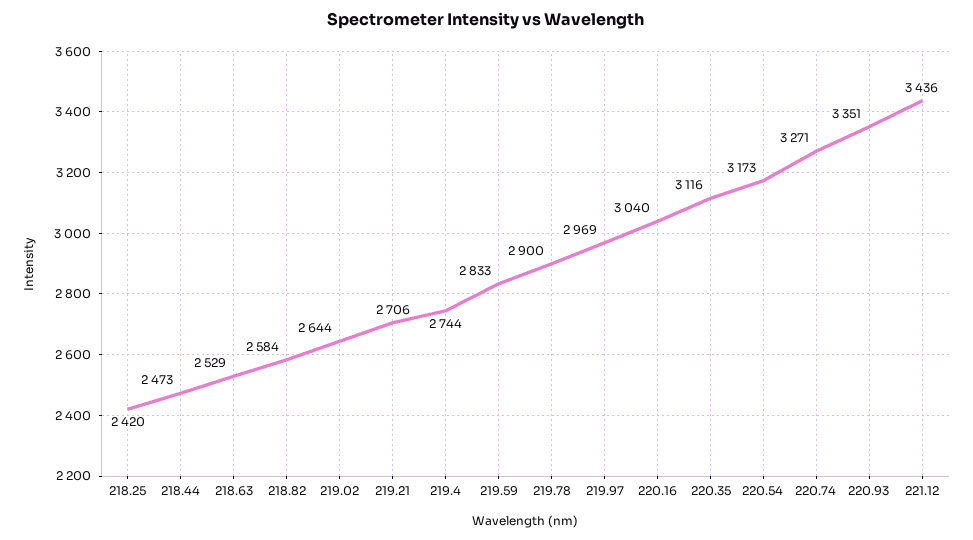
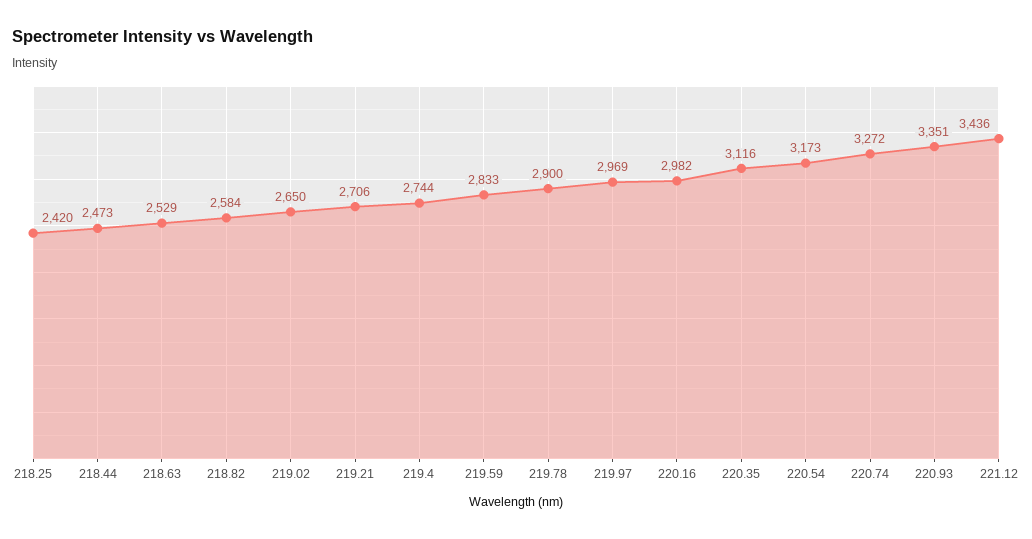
  {
    "218.25": 2420,
    "218.44": 2473,
    "218.63": 2529,
    "218.82": 2584,
-   "219.02": 2644,
+   "219.02": 2650,
    "219.21": 2706,
    "219.4": 2744,
    "219.59": 2833,
    "219.78": 2900,
    "219.97": 2969,
-   "220.16": 3040,
+   "220.16": 2982,
    "220.35": 3116,
    "220.54": 3173,
-   "220.74": 3271,
+   "220.74": 3272,
    "220.93": 3351,
    "221.12": 3436
  }

